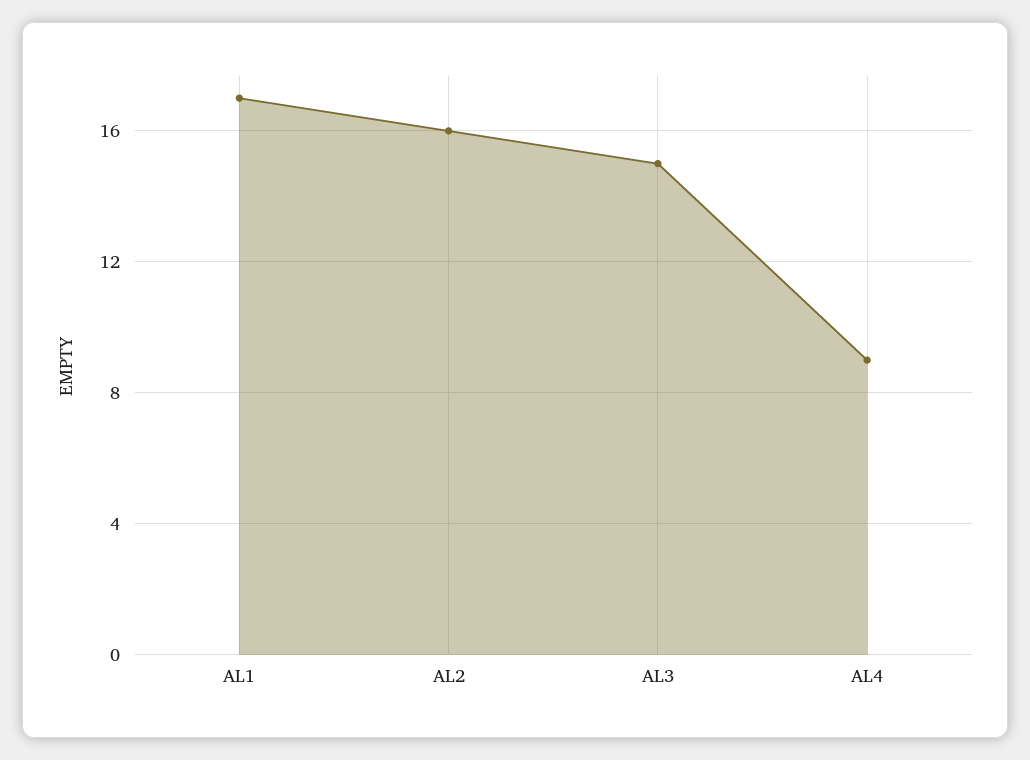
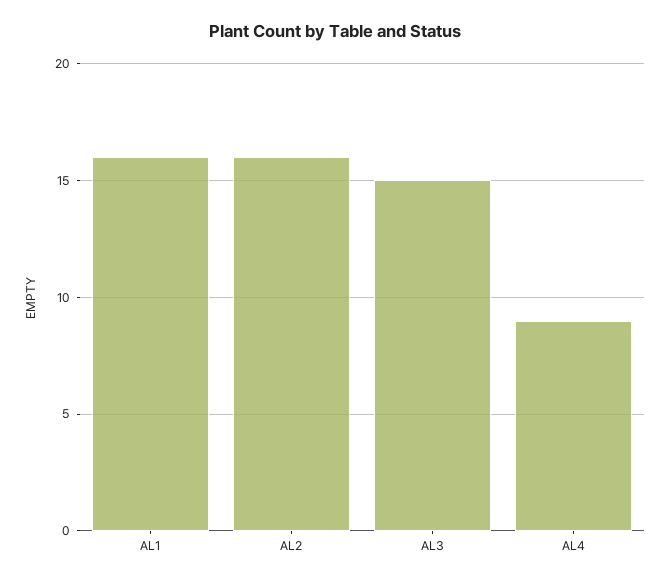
  {
-   "AL1": 17,
+   "AL1": 16,
    "AL2": 16,
    "AL3": 15,
    "AL4": 9
  }

